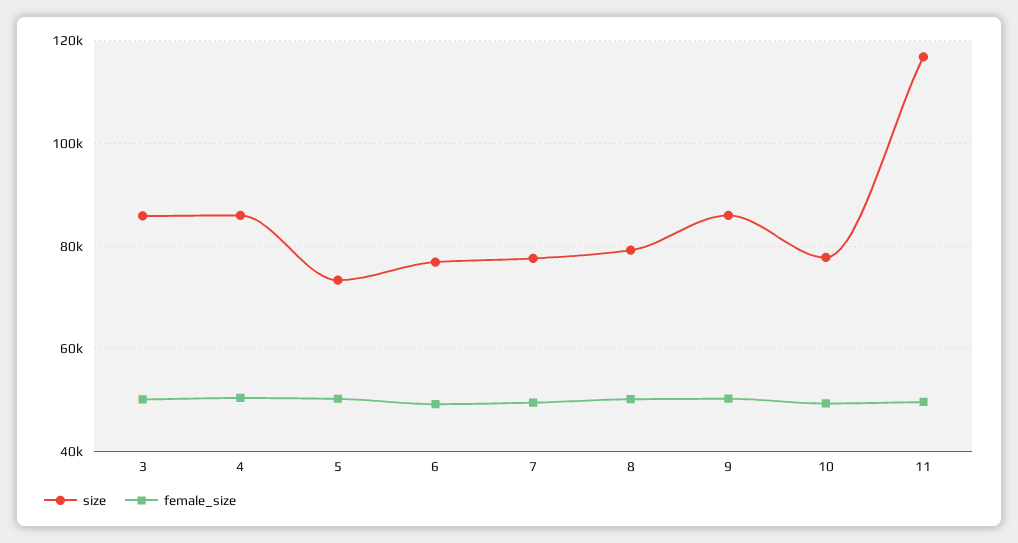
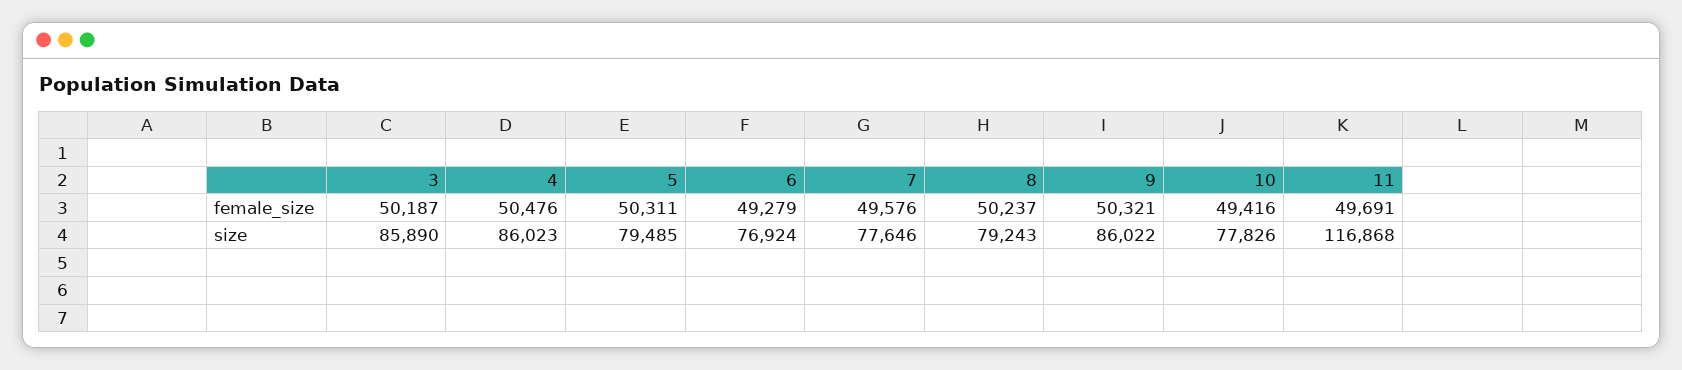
  {
    "size": {
      "3": 85890,
      "4": 86023,
-     "5": 74000,
+     "5": 79485,
      "6": 76924,
      "7": 77646,
      "8": 79243,
      "9": 86022,
      "10": 77826,
      "11": 116868
    },
    "female_size": {
      "3": 50187,
      "4": 50476,
      "5": 50311,
      "6": 49279,
      "7": 49576,
      "8": 50237,
      "9": 50321,
      "10": 49416,
      "11": 49691
    }
  }

